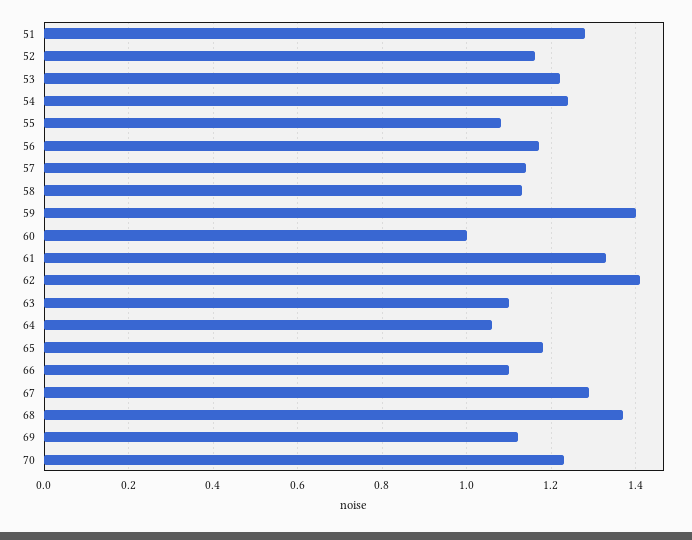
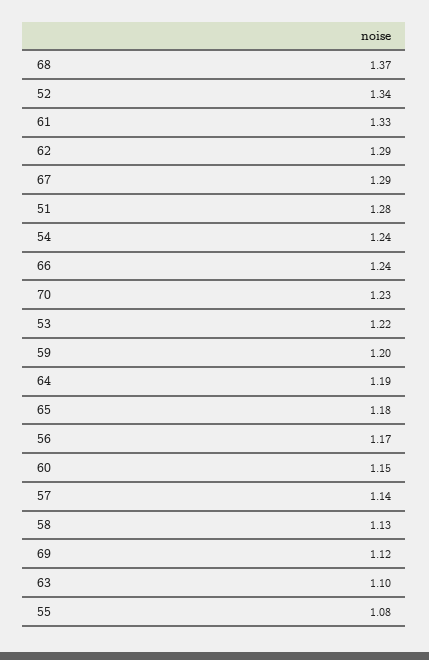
  {
    "51": 1.28,
-   "52": 1.15,
+   "52": 1.34,
    "53": 1.22,
    "54": 1.24,
    "55": 1.08,
    "56": 1.17,
    "57": 1.14,
    "58": 1.13,
-   "59": 1.4,
+   "59": 1.2,
-   "60": 1,
+   "60": 1.15,
    "61": 1.33,
-   "62": 1.4,
+   "62": 1.29,
    "63": 1.1,
-   "64": 1.05,
+   "64": 1.19,
    "65": 1.18,
-   "66": 1.1,
+   "66": 1.24,
    "67": 1.29,
    "68": 1.37,
    "69": 1.12,
    "70": 1.23
  }

